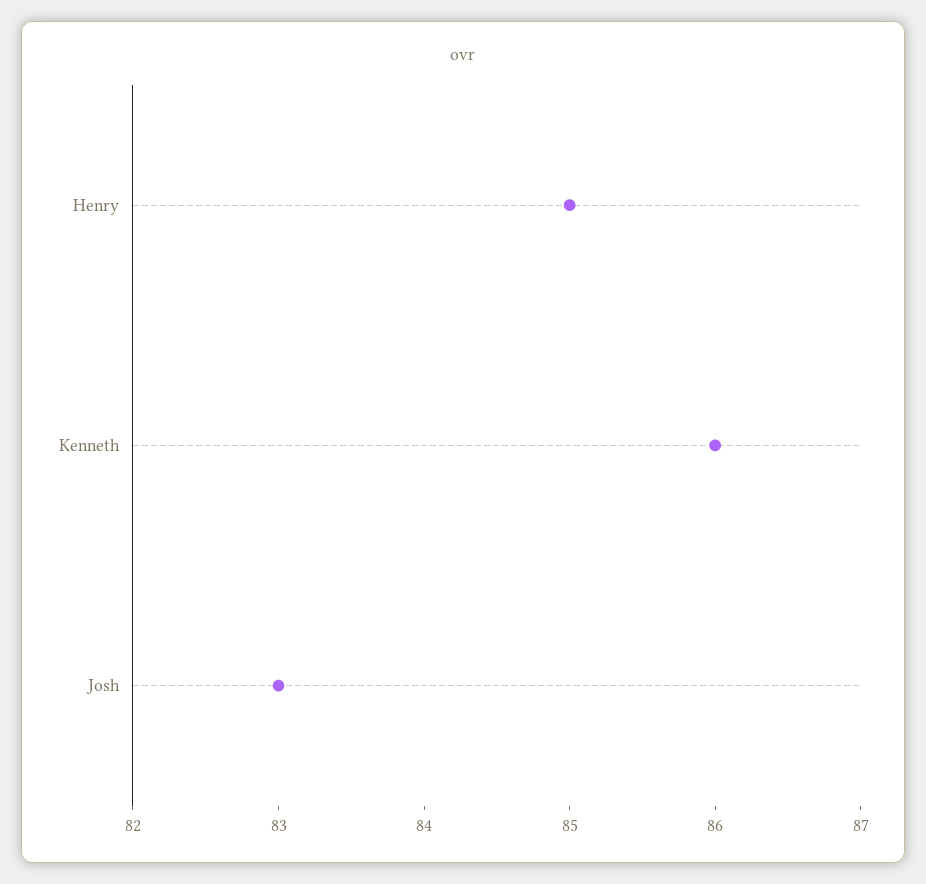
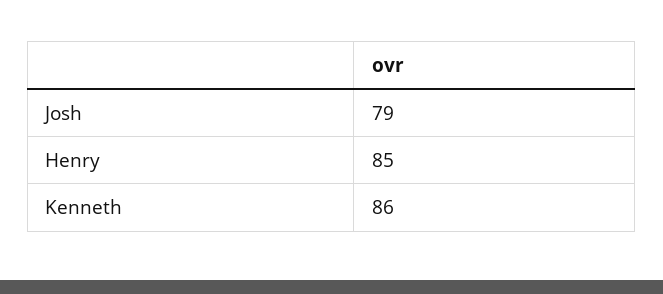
  {
    "Henry": 85,
    "Kenneth": 86,
-   "Josh": 83
+   "Josh": 79
  }

